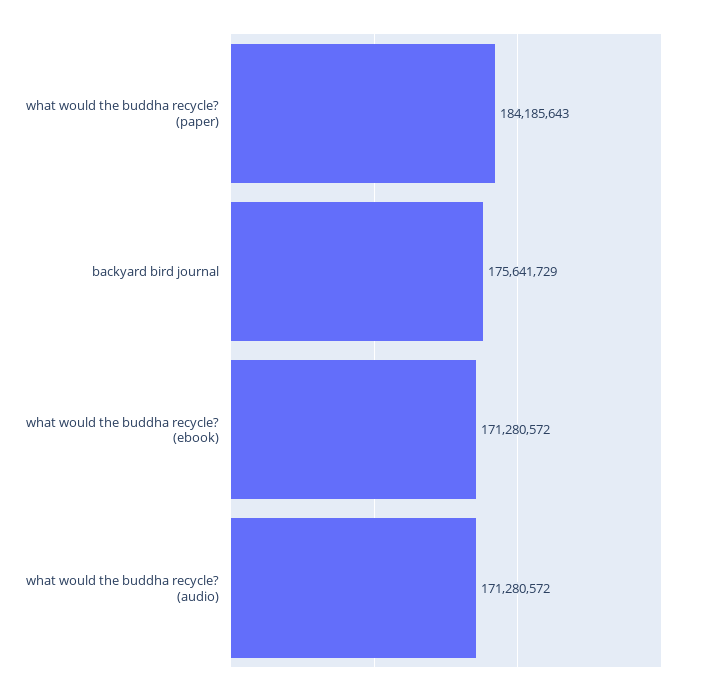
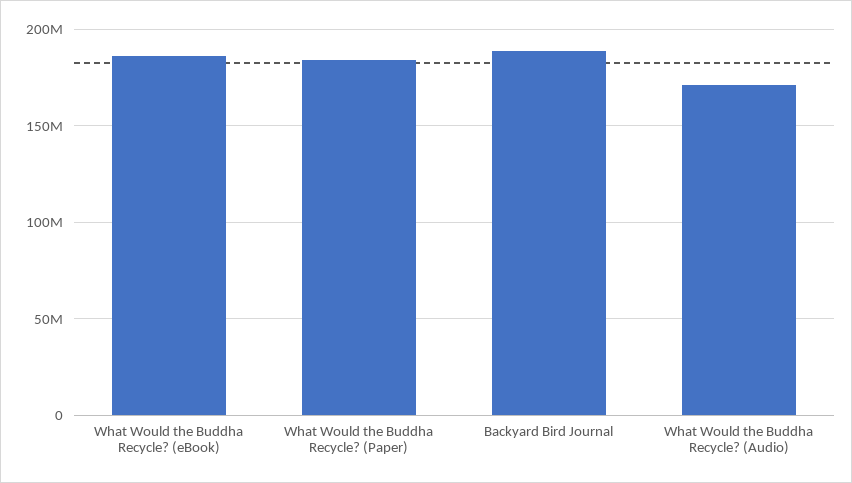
  {
    "what would the buddha recycle? (paper)": 184185643,
-   "backyard bird journal": 175641729,
+   "backyard bird journal": 190000000,
-   "what would the buddha recycle? (ebook)": 171280572,
+   "what would the buddha recycle? (ebook)": 185000000,
    "what would the buddha recycle? (audio)": 171280572
  }

